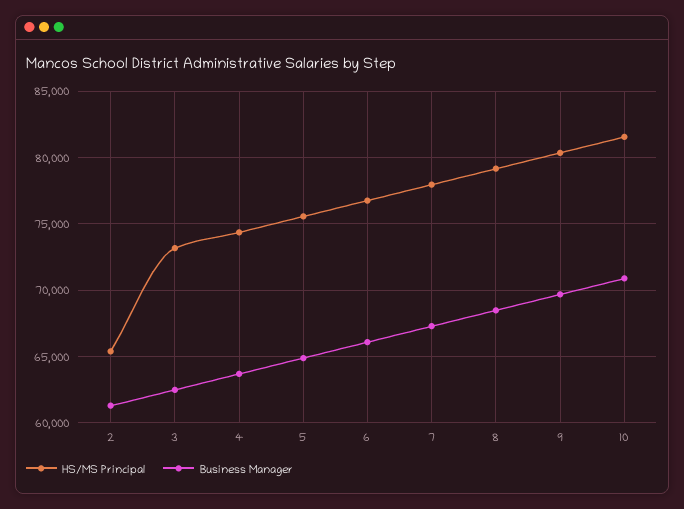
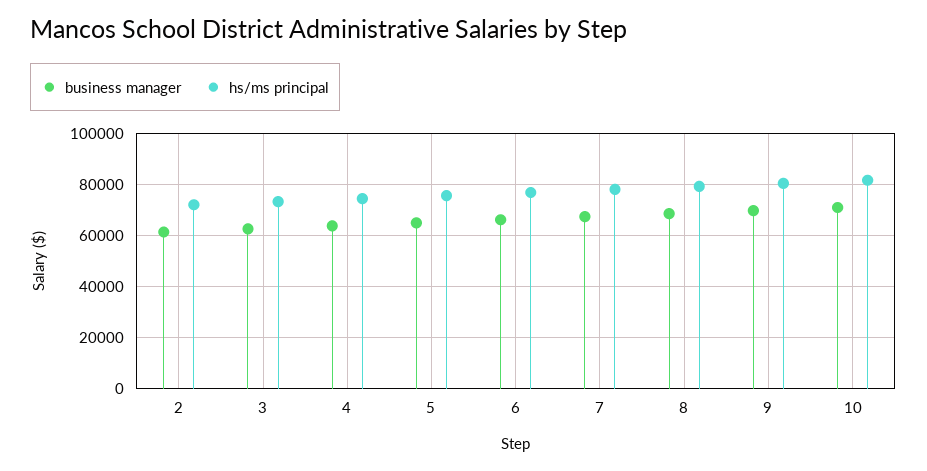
  {
    "HS/MS Principal": {
-     "2": 65500,
+     "2": 72500,
      "3": 73000,
      "4": 74500,
      "5": 75500,
      "6": 77000,
      "7": 78000,
      "8": 79000,
      "9": 80500,
      "10": 81500
    },
    "Business Manager": {
      "2": 61500,
      "3": 62500,
      "4": 63500,
      "5": 65000,
      "6": 66000,
      "7": 67500,
      "8": 68500,
      "9": 69500,
      "10": 71000
    }
  }

